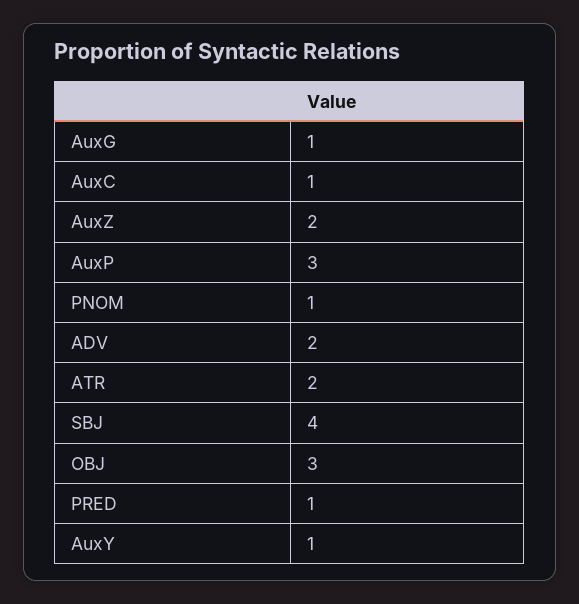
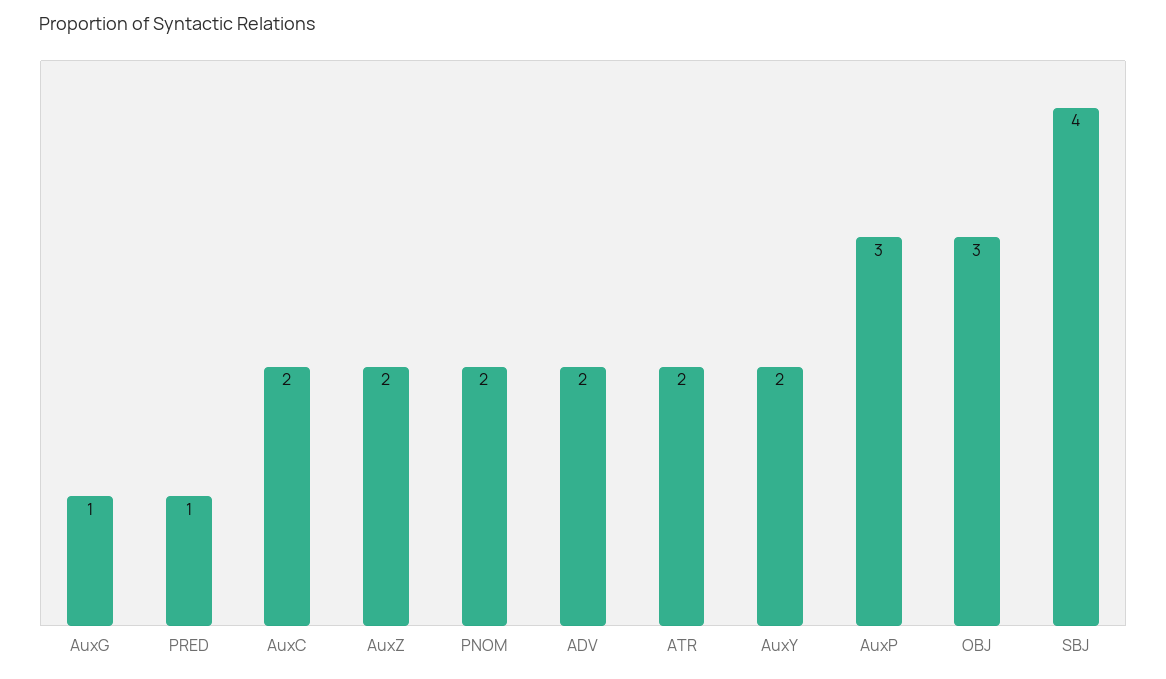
  {
    "AuxG": 1,
-   "AuxC": 1,
+   "AuxC": 2,
    "AuxZ": 2,
    "AuxP": 3,
-   "PNOM": 1,
+   "PNOM": 2,
    "ADV": 2,
    "ATR": 2,
    "SBJ": 4,
    "OBJ": 3,
    "PRED": 1,
-   "AuxY": 1
+   "AuxY": 2
  }

